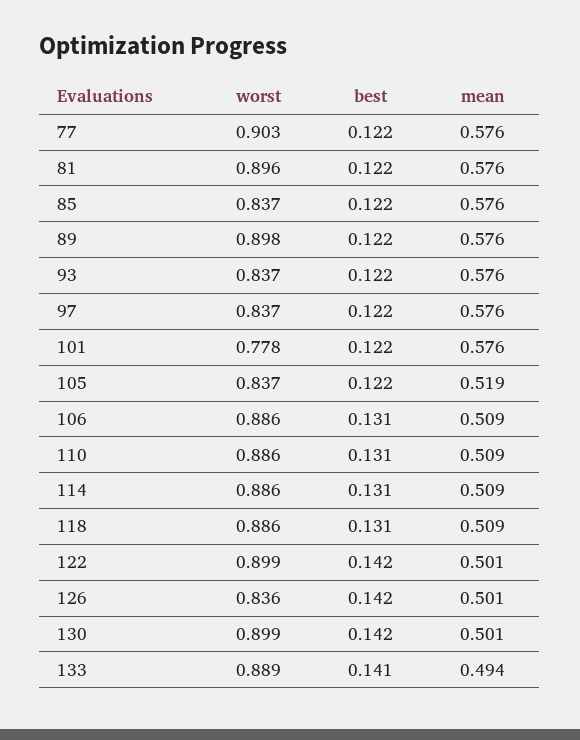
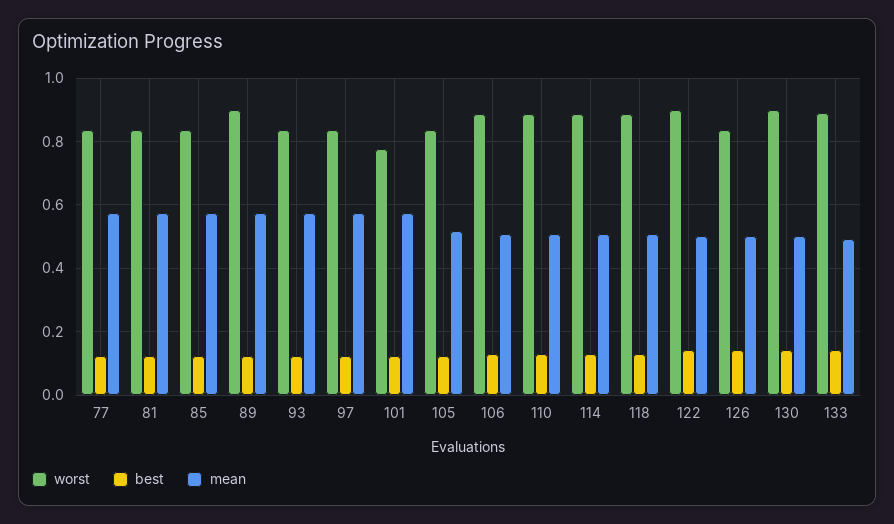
  {
    "worst": {
-     "77": 0.903,
+     "77": 0.84,
-     "81": 0.896,
+     "81": 0.84,
      "85": 0.837,
      "89": 0.898,
      "93": 0.837,
      "97": 0.837,
      "101": 0.778,
      "105": 0.837,
      "106": 0.886,
      "110": 0.886,
      "114": 0.886,
      "118": 0.886,
      "122": 0.899,
      "126": 0.836,
      "130": 0.899,
      "133": 0.889
    },
    "best": {
      "77": 0.122,
      "81": 0.122,
      "85": 0.122,
      "89": 0.122,
      "93": 0.122,
      "97": 0.122,
      "101": 0.122,
      "105": 0.122,
      "106": 0.131,
      "110": 0.131,
      "114": 0.131,
      "118": 0.131,
      "122": 0.142,
      "126": 0.142,
      "130": 0.142,
      "133": 0.141
    },
    "mean": {
      "77": 0.576,
      "81": 0.576,
      "85": 0.576,
      "89": 0.576,
      "93": 0.576,
      "97": 0.576,
      "101": 0.576,
      "105": 0.519,
      "106": 0.509,
      "110": 0.509,
      "114": 0.509,
      "118": 0.509,
      "122": 0.501,
      "126": 0.501,
      "130": 0.501,
      "133": 0.494
    }
  }

